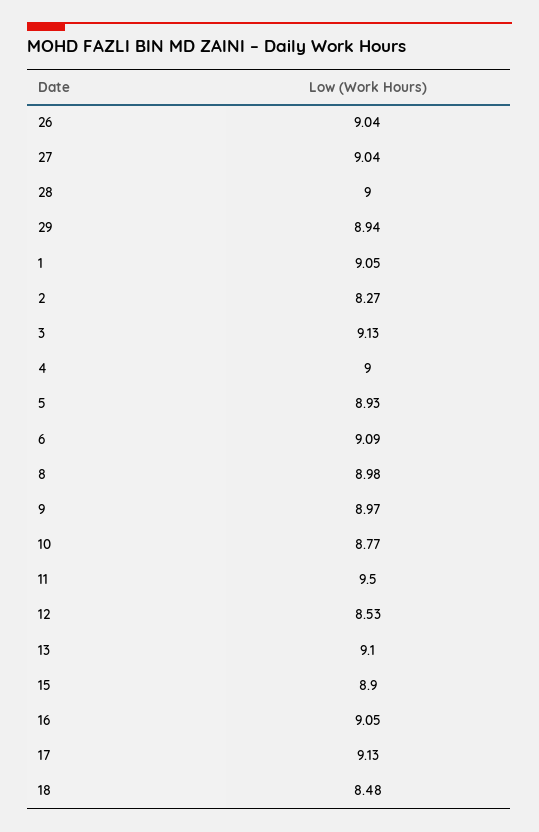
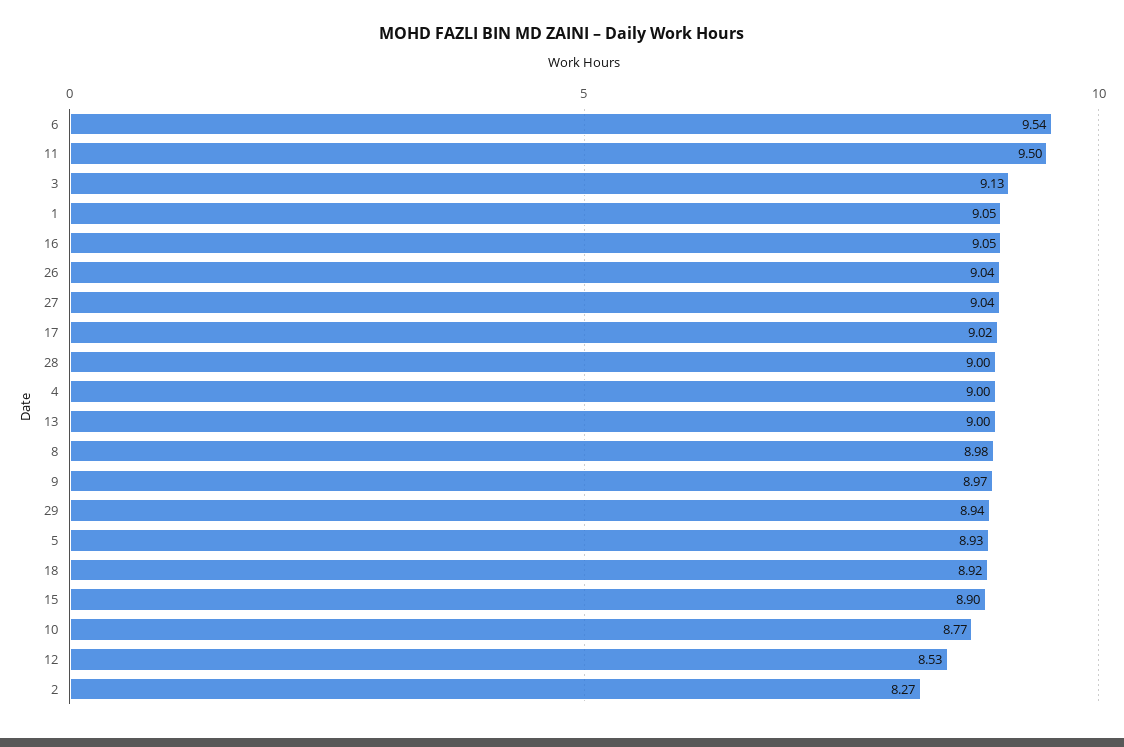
  {
    "26": 9.04,
    "27": 9.04,
    "28": 9,
    "29": 8.94,
    "1": 9.05,
    "2": 8.27,
    "3": 9.13,
    "4": 9,
    "5": 8.93,
-   "6": 9.09,
+   "6": 9.54,
    "8": 8.98,
    "9": 8.97,
    "10": 8.77,
    "11": 9.5,
    "12": 8.53,
-   "13": 9.1,
+   "13": 9,
    "15": 8.9,
    "16": 9.05,
-   "17": 9.13,
+   "17": 9.02,
-   "18": 8.48
+   "18": 8.92
  }

